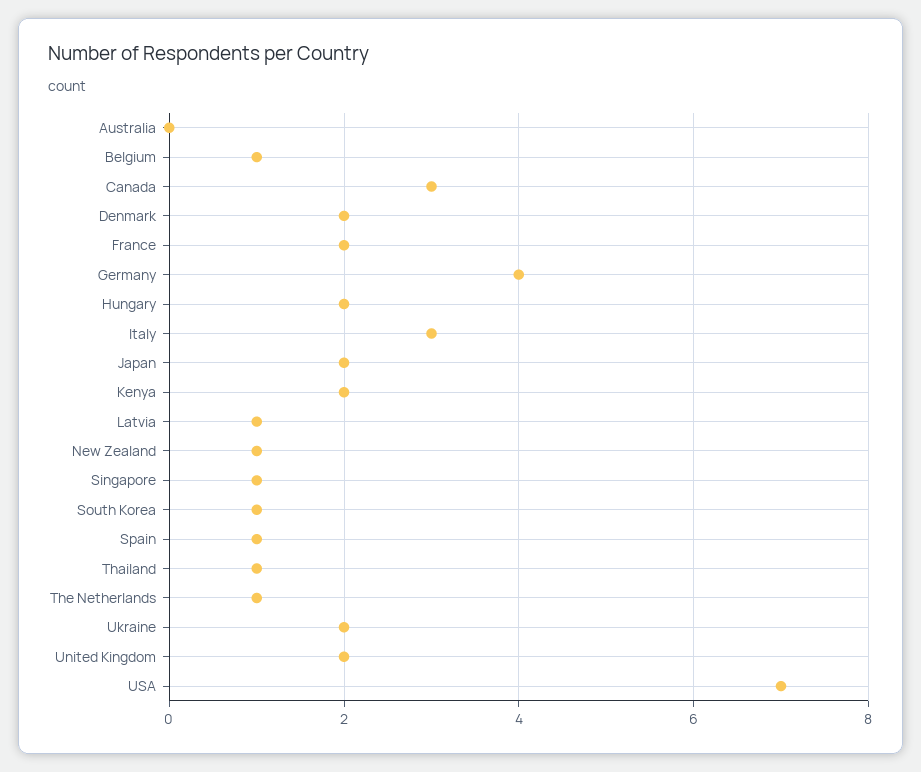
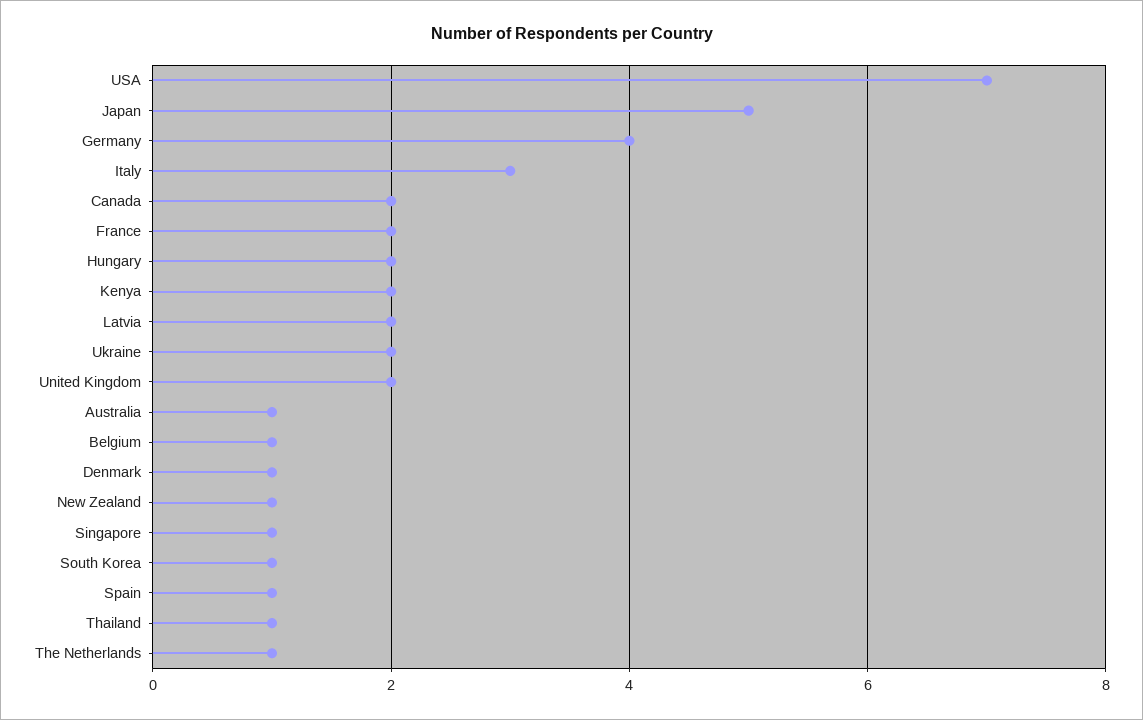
  {
-   "Australia": 0,
+   "Australia": 1,
    "Belgium": 1,
-   "Canada": 3,
+   "Canada": 2,
-   "Denmark": 2,
+   "Denmark": 1,
    "France": 2,
    "Germany": 4,
    "Hungary": 2,
    "Italy": 3,
-   "Japan": 2,
+   "Japan": 5,
    "Kenya": 2,
-   "Latvia": 1,
+   "Latvia": 2,
    "New Zealand": 1,
    "Singapore": 1,
    "South Korea": 1,
    "Spain": 1,
    "Thailand": 1,
    "The Netherlands": 1,
    "Ukraine": 2,
    "United Kingdom": 2,
    "USA": 7
  }

